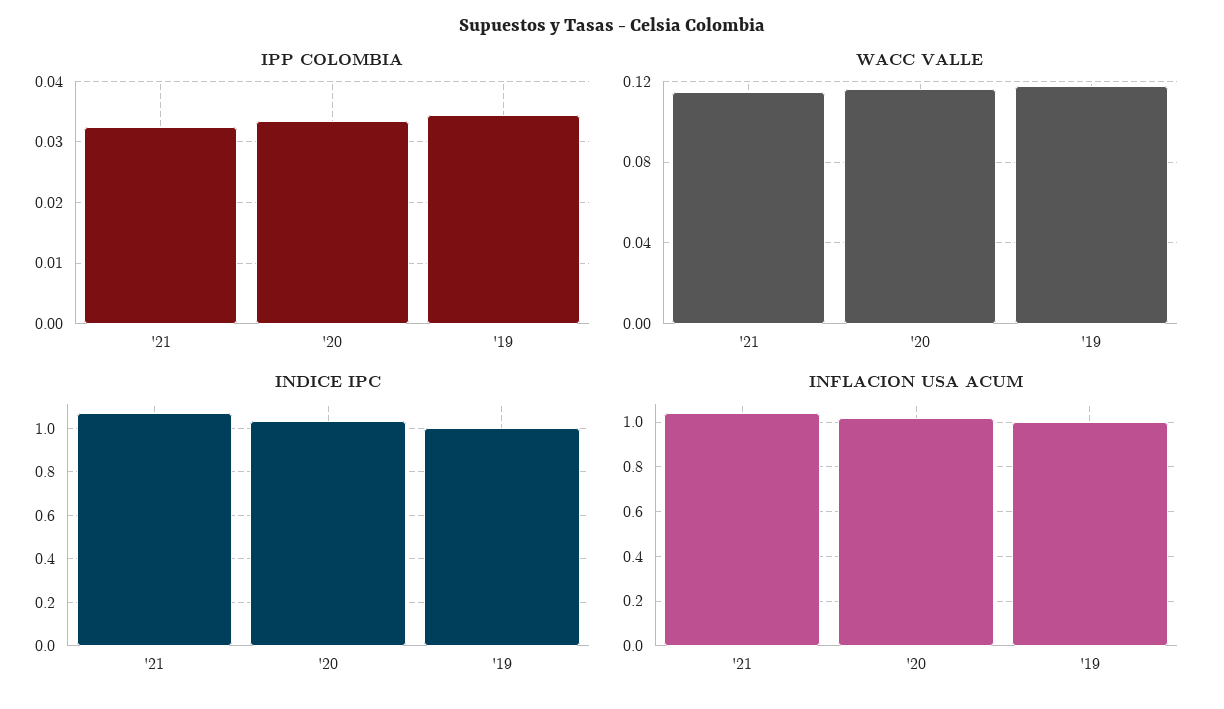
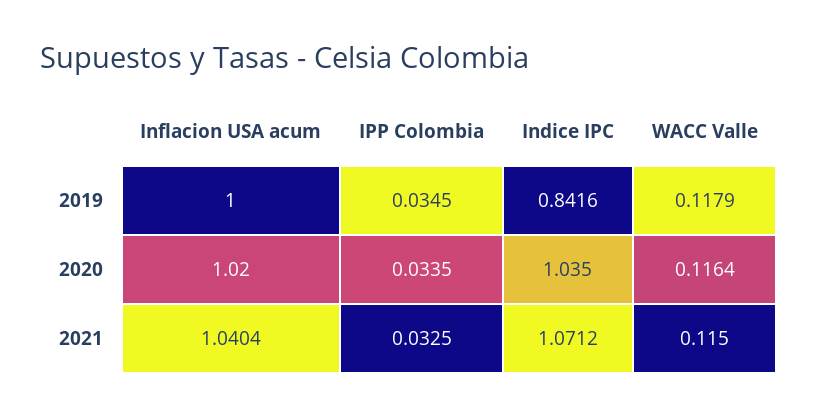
  {
    "IPP COLOMBIA": {
      "'21": 0.0325,
      "'20": 0.0335,
      "'19": 0.0345
    },
    "WACC VALLE": {
      "'21": 0.115,
      "'20": 0.1164,
      "'19": 0.1179
    },
    "INDICE IPC": {
      "'21": 1.0712,
      "'20": 1.035,
-     "'19": 1
+     "'19": 0.8416
    },
    "INFLACION USA ACUM": {
      "'21": 1.0404,
      "'20": 1.02,
      "'19": 1
    }
  }

